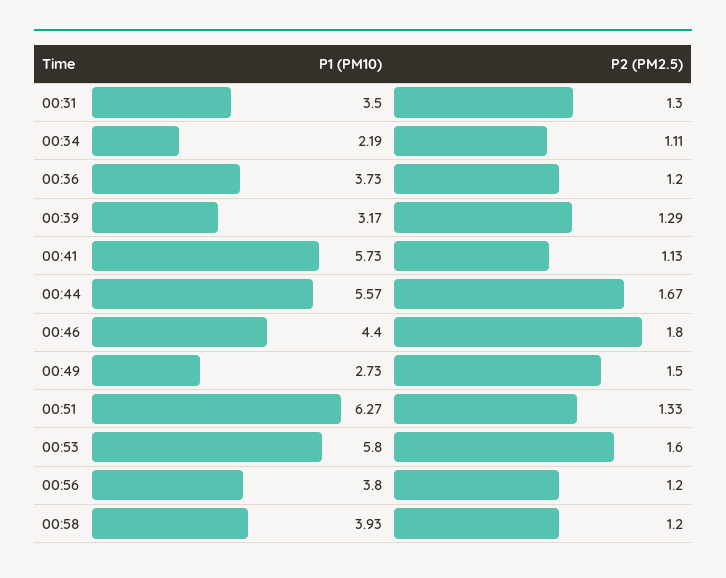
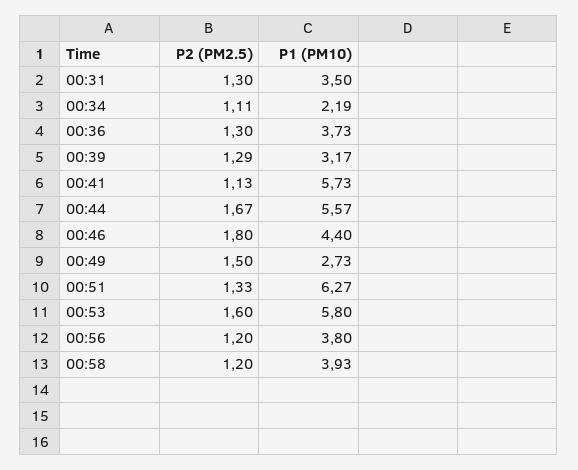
  {
    "P1 (PM10)": {
      "00:31": 3.5,
      "00:34": 2.19,
      "00:36": 3.73,
      "00:39": 3.17,
      "00:41": 5.73,
      "00:44": 5.57,
      "00:46": 4.4,
      "00:49": 2.73,
      "00:51": 6.27,
      "00:53": 5.8,
      "00:56": 3.8,
      "00:58": 3.93
    },
    "P2 (PM2.5)": {
      "00:31": 1.3,
      "00:34": 1.11,
-     "00:36": 1.2,
+     "00:36": 1.3,
      "00:39": 1.29,
      "00:41": 1.13,
      "00:44": 1.67,
      "00:46": 1.8,
      "00:49": 1.5,
      "00:51": 1.33,
      "00:53": 1.6,
      "00:56": 1.2,
      "00:58": 1.2
    }
  }

